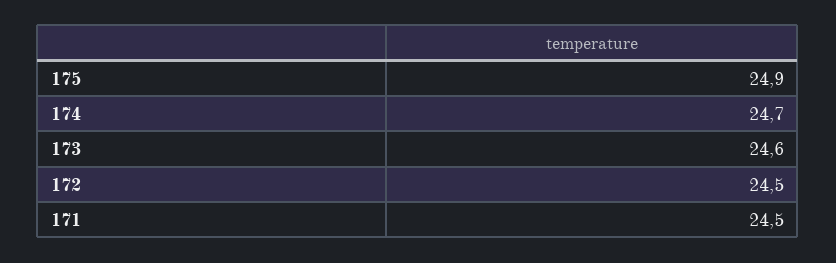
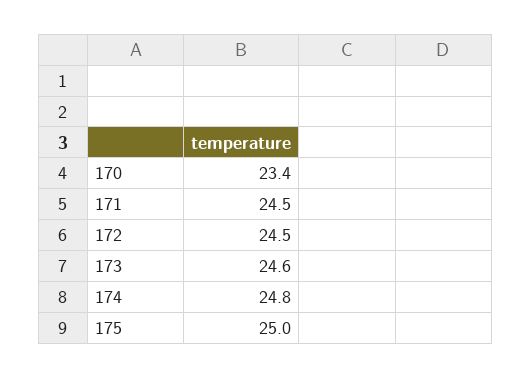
  {
-   "175": 24.9,
+   "175": 25,
-   "174": 24.7,
+   "174": 24.8,
    "173": 24.6,
    "172": 24.5,
-   "171": 24.5
+   "171": 24.5,
+   "170": 23.4
  }

